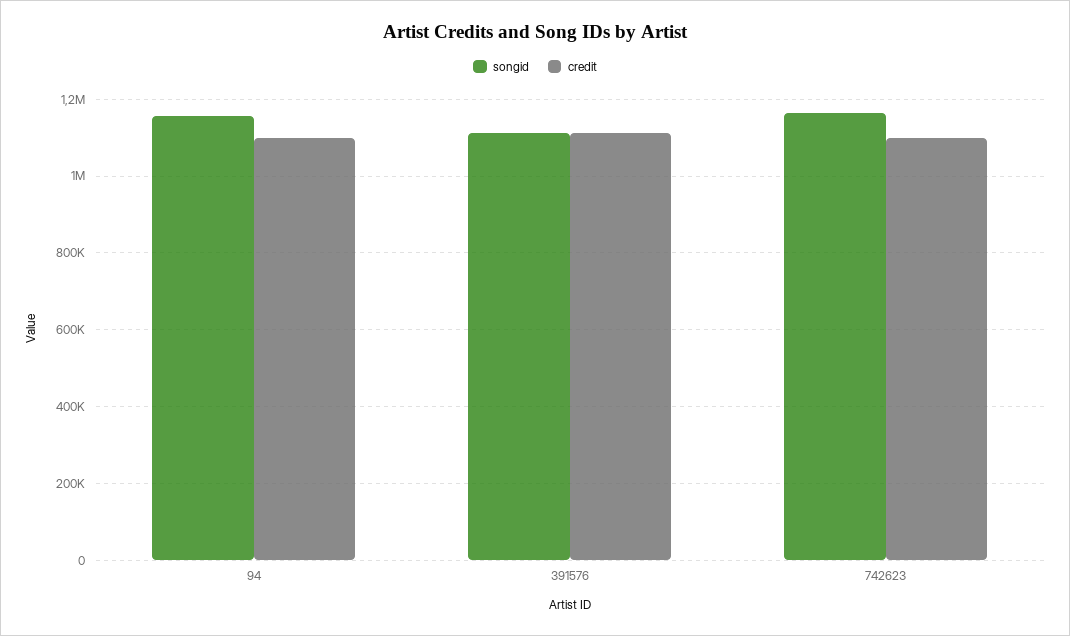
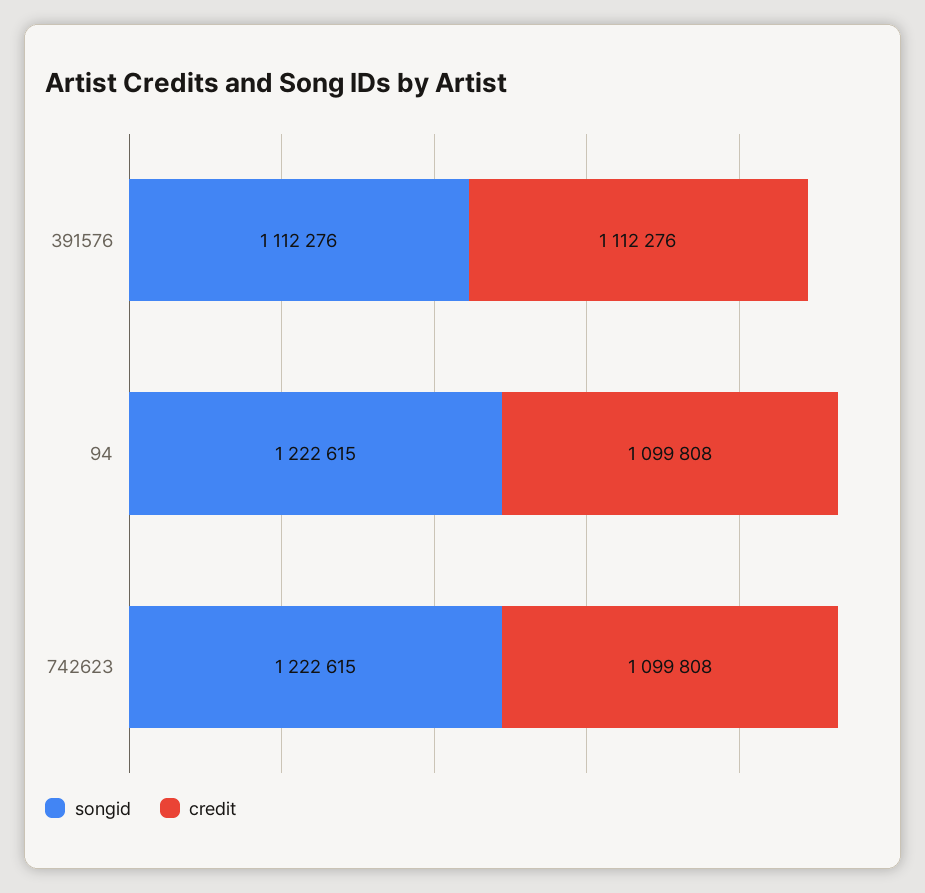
  {
    "songid": {
-     "94": 1160000,
+     "94": 1222615,
      "391576": 1112276,
-     "742623": 1160000
+     "742623": 1222615
    },
    "credit": {
      "94": 1099808,
      "391576": 1112276,
      "742623": 1099808
    }
  }

